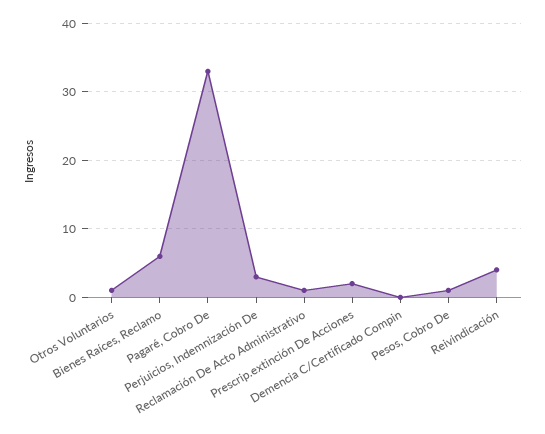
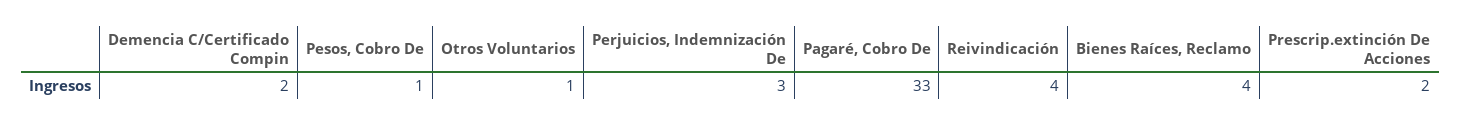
  {
    "Otros Voluntarios": 1,
-   "Bienes Raíces, Reclamo": 6,
+   "Bienes Raíces, Reclamo": 4,
    "Pagaré, Cobro De": 33,
    "Perjuicios, Indemnización De": 3,
-   "Reclamación De Acto Administrativo": 1,
    "Prescrip.extinción De Acciones": 2,
-   "Demencia C/Certificado Compin": 0,
+   "Demencia C/Certificado Compin": 2,
    "Pesos, Cobro De": 1,
    "Reivindicación": 4
  }

